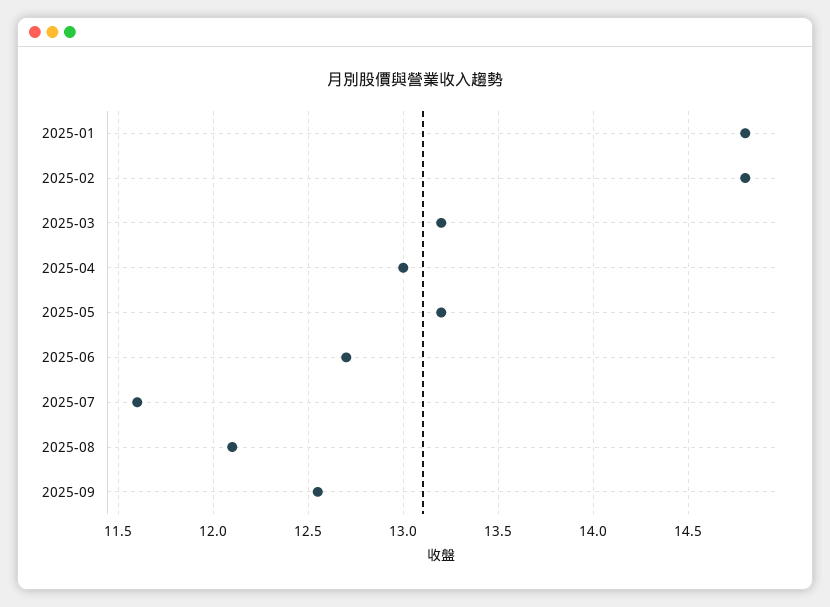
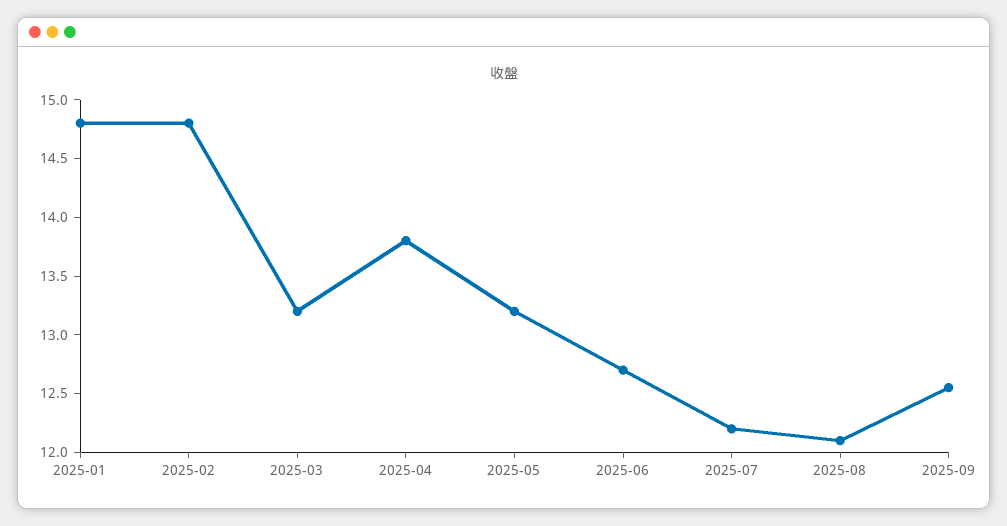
  {
    "2025-01": 14.8,
    "2025-02": 14.8,
    "2025-03": 13.2,
-   "2025-04": 13,
+   "2025-04": 13.8,
    "2025-05": 13.2,
    "2025-06": 12.7,
-   "2025-07": 11.6,
+   "2025-07": 12.2,
    "2025-08": 12.1,
    "2025-09": 12.55
  }

